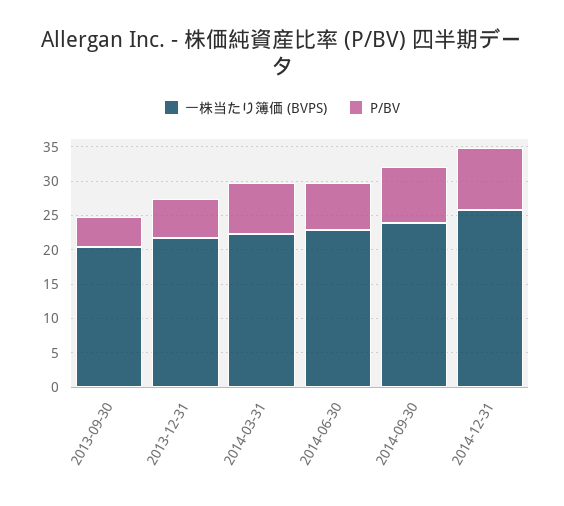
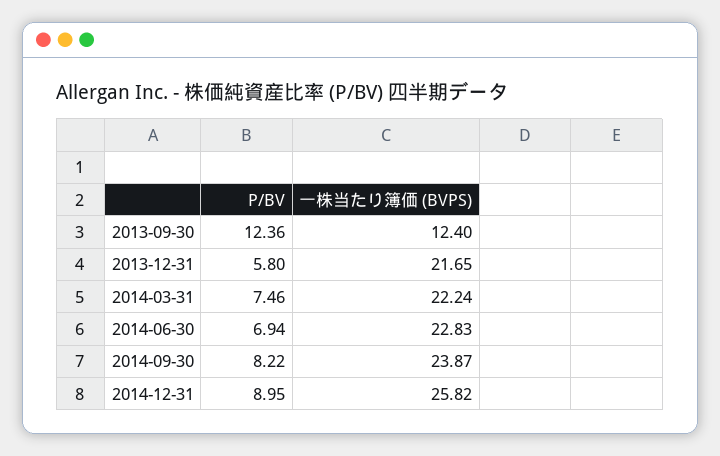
  {
    "一株当たり簿価 (BVPS)": {
-     "2013-09-30": 20,
+     "2013-09-30": 12.4,
      "2013-12-31": 21.65,
      "2014-03-31": 22.24,
      "2014-06-30": 22.83,
      "2014-09-30": 23.87,
      "2014-12-31": 25.82
    },
    "P/BV": {
-     "2013-09-30": 5,
+     "2013-09-30": 12.36,
      "2013-12-31": 5.8,
      "2014-03-31": 7.46,
      "2014-06-30": 6.94,
      "2014-09-30": 8.22,
      "2014-12-31": 8.95
    }
  }

